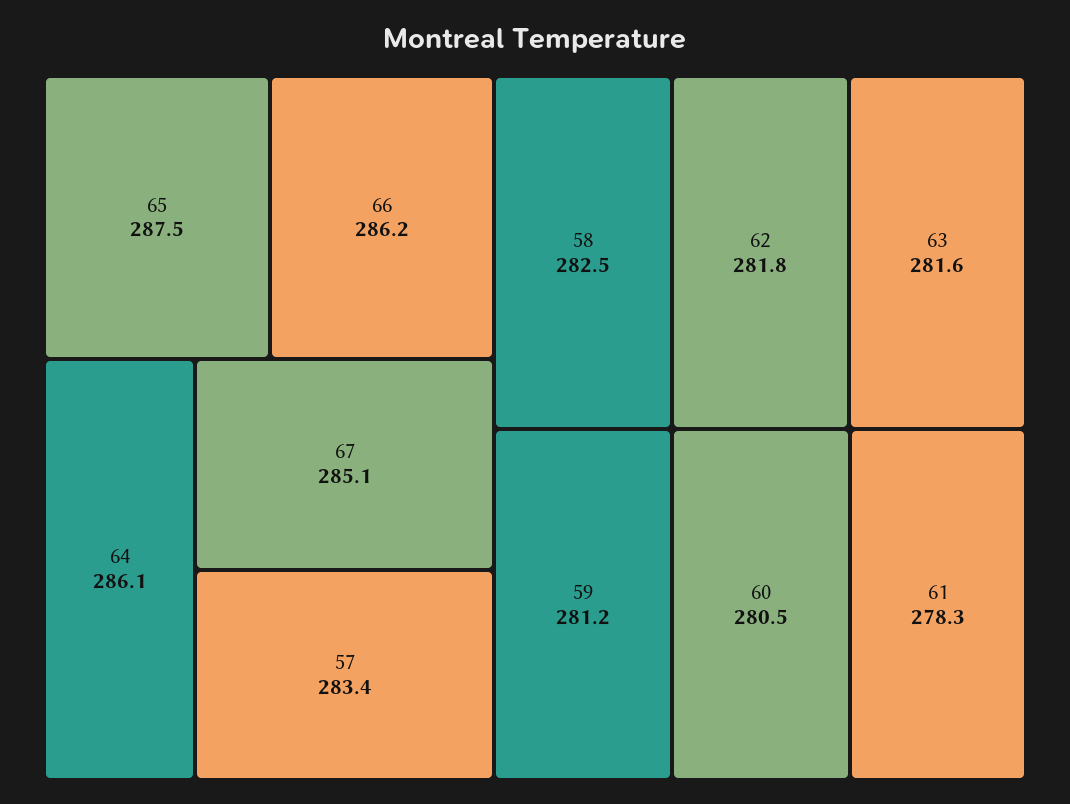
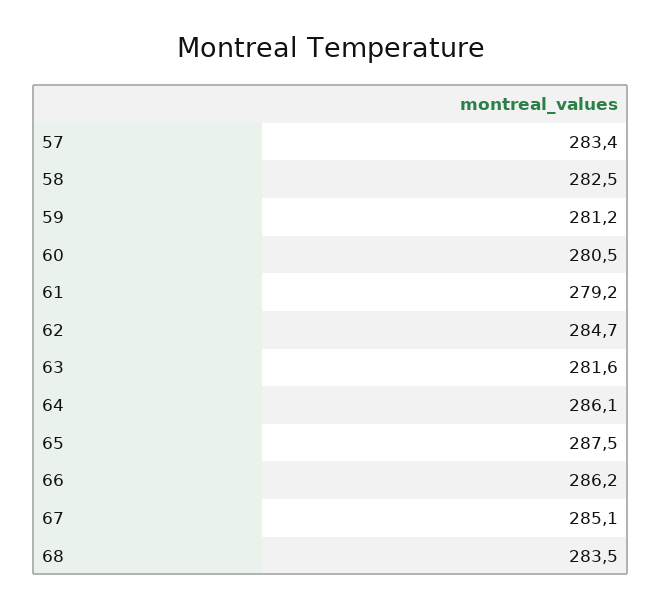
  {
    "65": 287.5,
    "66": 286.2,
    "64": 286.1,
    "67": 285.1,
    "57": 283.4,
    "58": 282.5,
-   "62": 281.8,
+   "62": 284.7,
    "63": 281.6,
    "59": 281.2,
    "60": 280.5,
-   "61": 278.3
+   "61": 279.2,
+   "68": 283.5
  }

